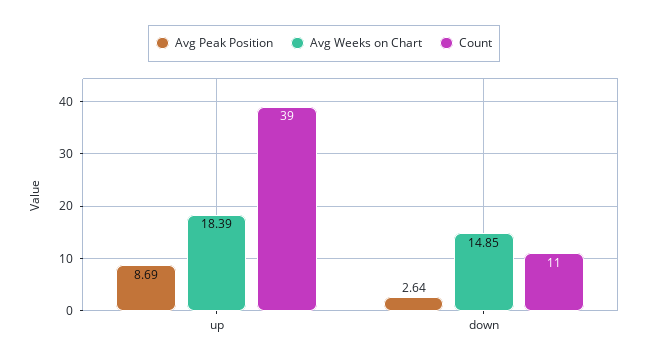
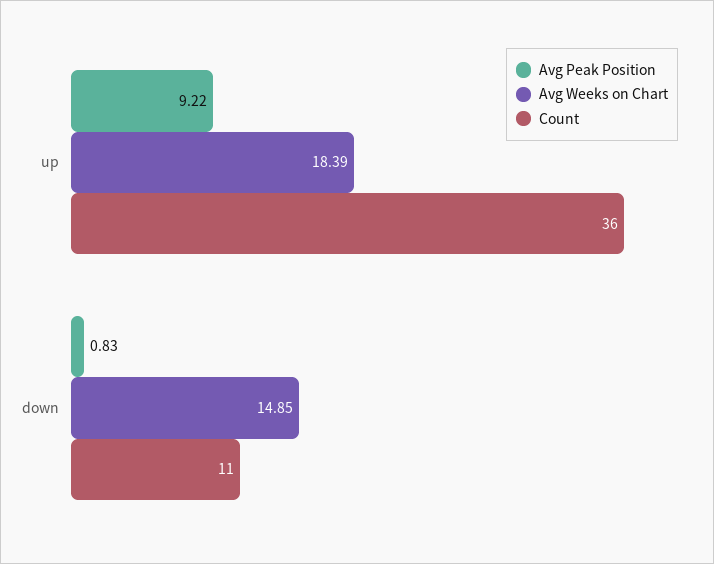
  {
    "Avg Peak Position": {
-     "up": 8.69,
+     "up": 9.22,
-     "down": 2.64
+     "down": 0.83
    },
    "Avg Weeks on Chart": {
      "up": 18.39,
      "down": 14.85
    },
    "Count": {
-     "up": 39,
+     "up": 36,
      "down": 11
    }
  }

